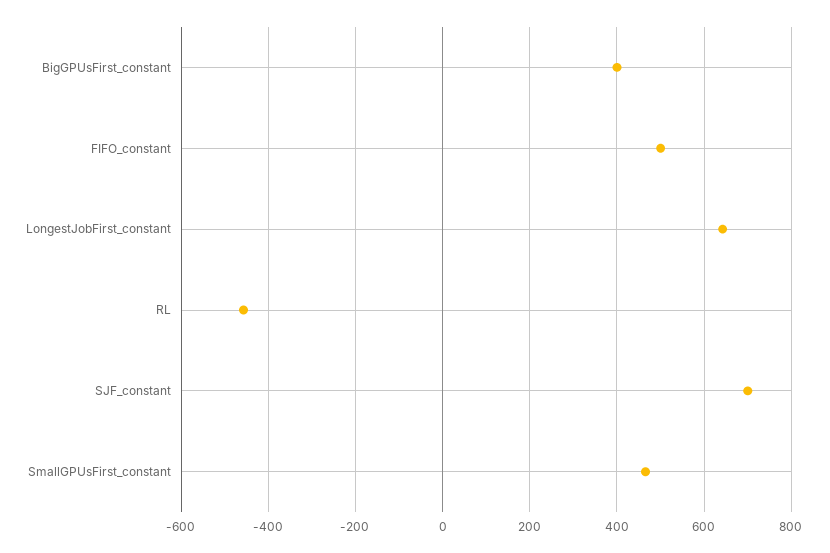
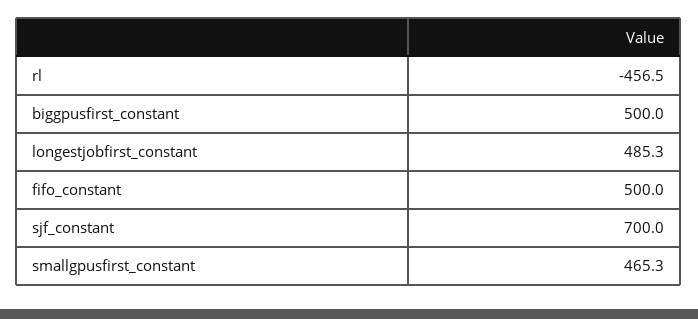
  {
-   "BigGPUsFirst_constant": 400,
+   "BigGPUsFirst_constant": 500,
    "FIFO_constant": 500,
-   "LongestJobFirst_constant": 640,
+   "LongestJobFirst_constant": 485.3,
    "RL": -456.5,
    "SJF_constant": 700,
    "SmallGPUsFirst_constant": 465.3
  }

